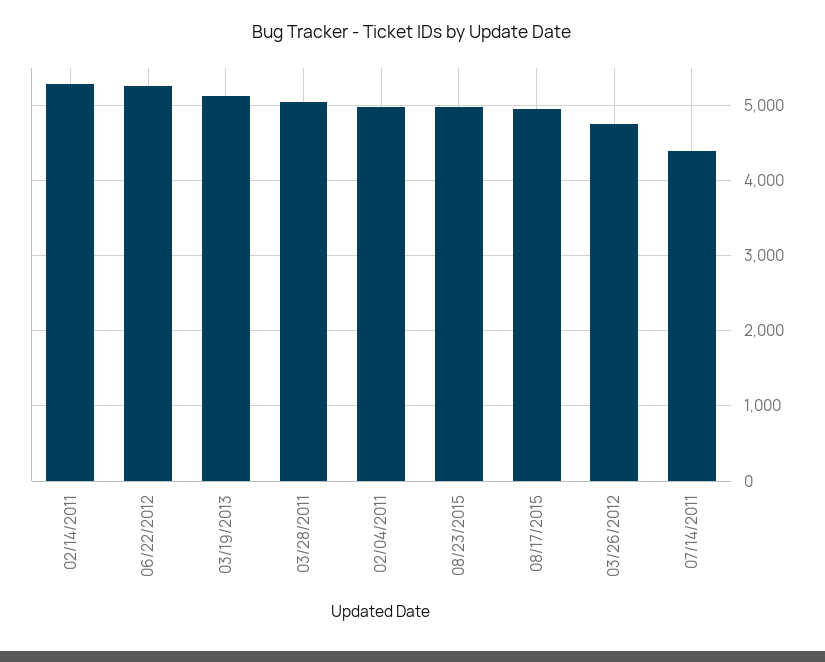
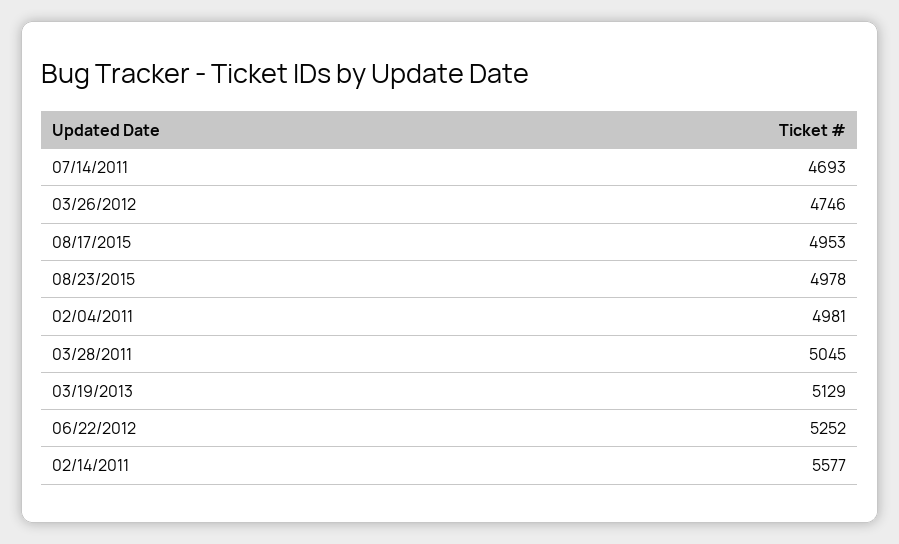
  {
-   "02/14/2011": 5300,
+   "02/14/2011": 5577,
    "06/22/2012": 5252,
    "03/19/2013": 5129,
    "03/28/2011": 5045,
    "02/04/2011": 4981,
    "08/23/2015": 4978,
    "08/17/2015": 4953,
    "03/26/2012": 4746,
-   "07/14/2011": 4400
+   "07/14/2011": 4693
  }

